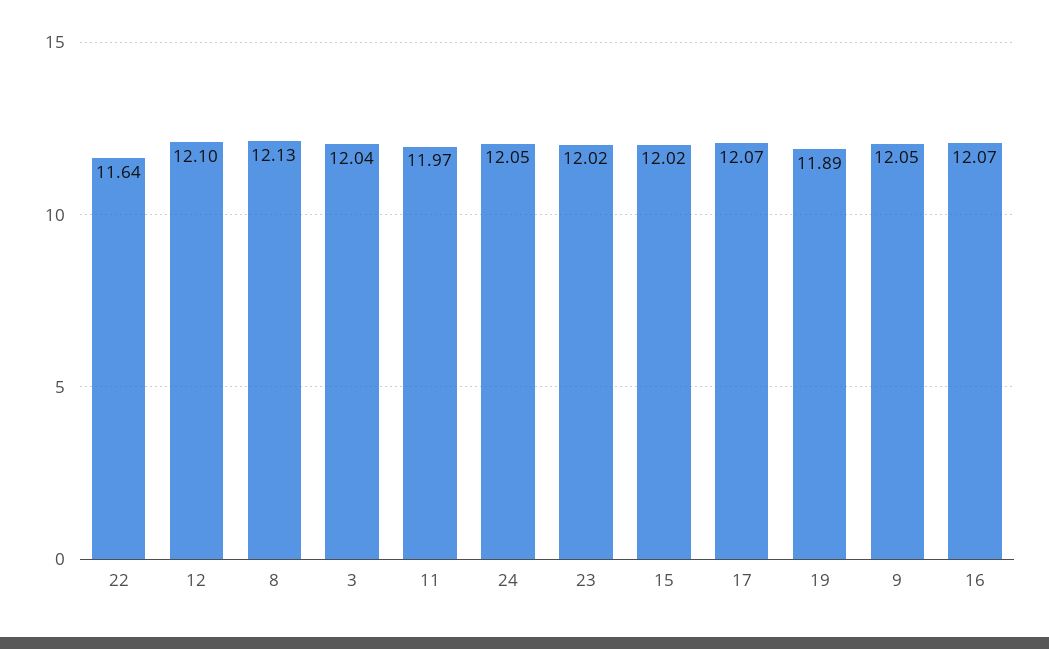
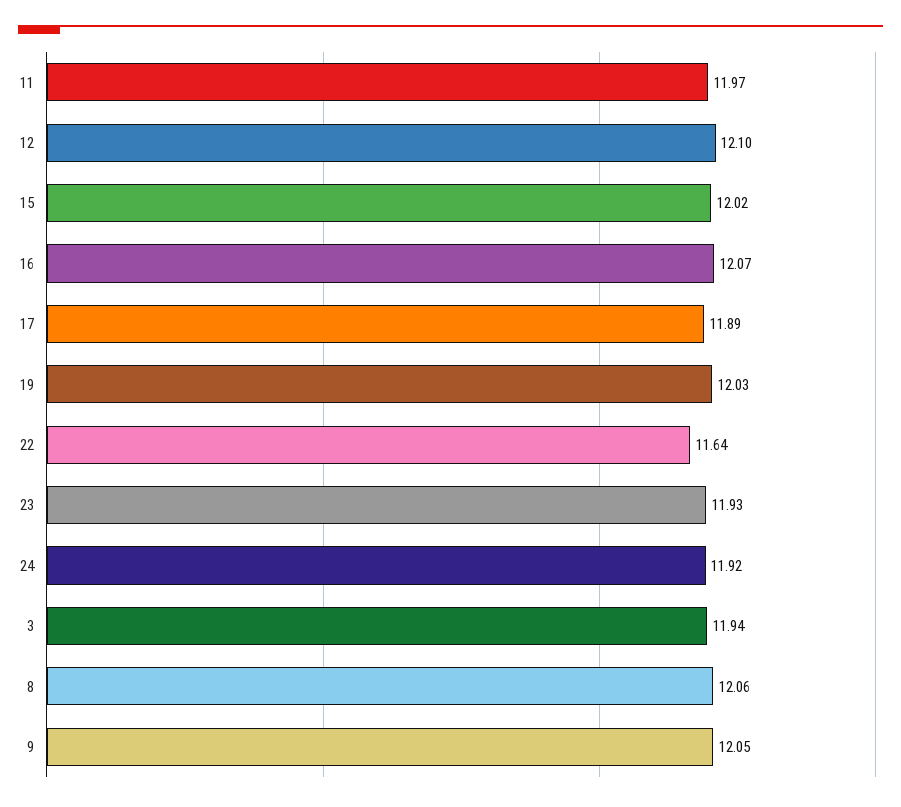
  {
    "22": 11.64,
    "12": 12.1,
-   "8": 12.13,
+   "8": 12.06,
-   "3": 12.04,
+   "3": 11.94,
    "11": 11.97,
-   "24": 12.05,
+   "24": 11.92,
-   "23": 12.02,
+   "23": 11.93,
    "15": 12.02,
-   "17": 12.07,
+   "17": 11.89,
-   "19": 11.89,
+   "19": 12.03,
    "9": 12.05,
    "16": 12.07
  }

